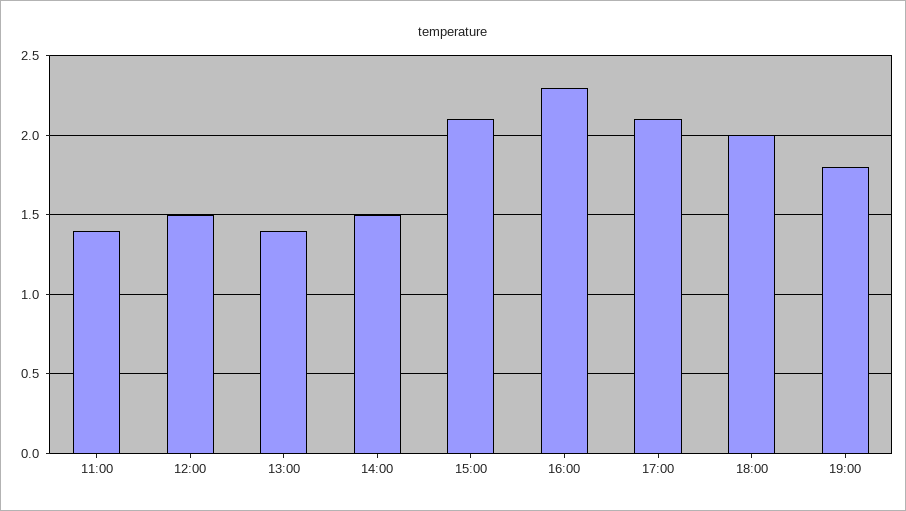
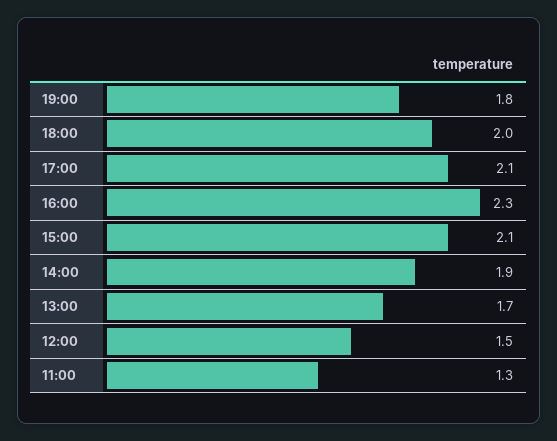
  {
-   "11:00": 1.4,
+   "11:00": 1.3,
    "12:00": 1.5,
-   "13:00": 1.4,
+   "13:00": 1.7,
-   "14:00": 1.5,
+   "14:00": 1.9,
    "15:00": 2.1,
    "16:00": 2.3,
    "17:00": 2.1,
    "18:00": 2,
    "19:00": 1.8
  }

